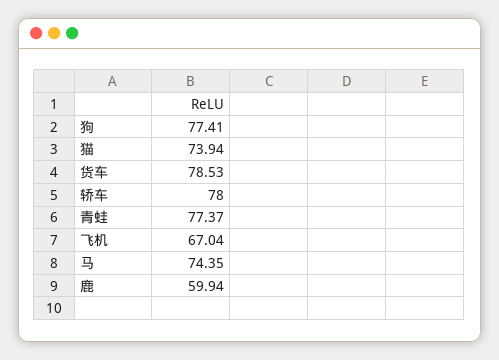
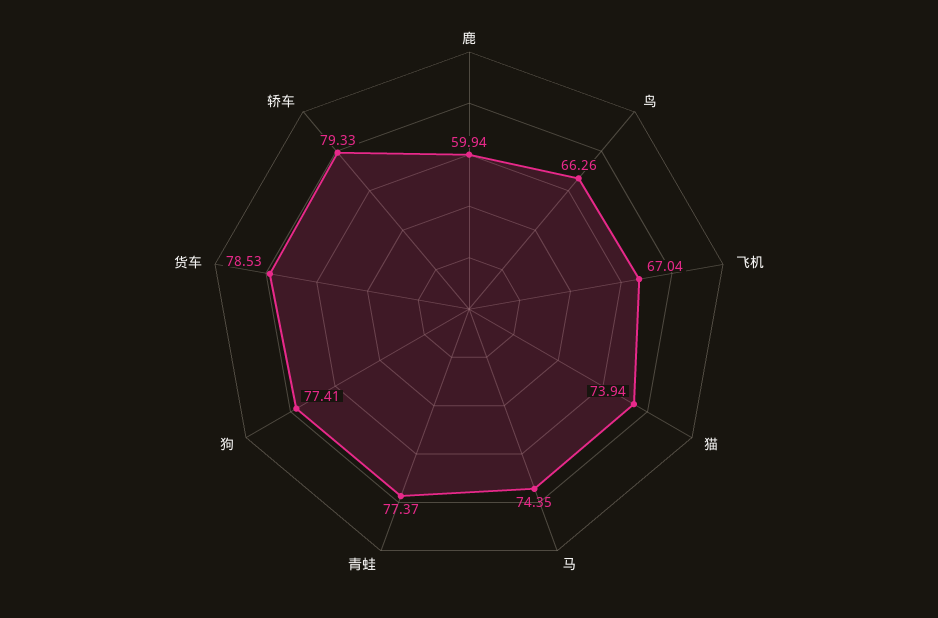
  {
    "狗": 77.41,
    "猫": 73.94,
    "货车": 78.53,
-   "轿车": 78,
+   "轿车": 79.33,
    "青蛙": 77.37,
    "飞机": 67.04,
    "马": 74.35,
-   "鹿": 59.94
+   "鹿": 59.94,
+   "鸟": 66.26
  }

